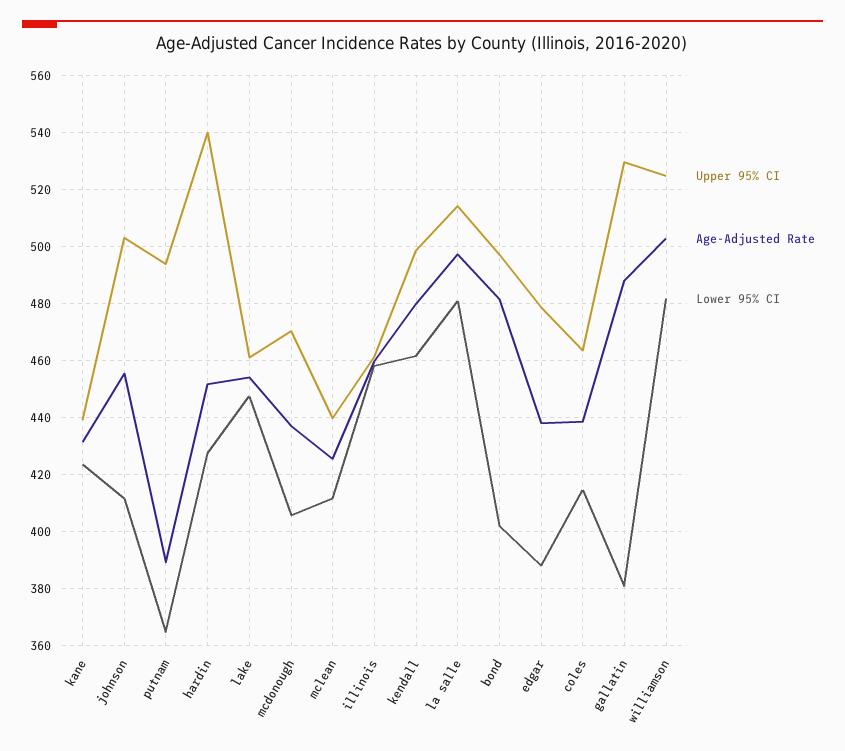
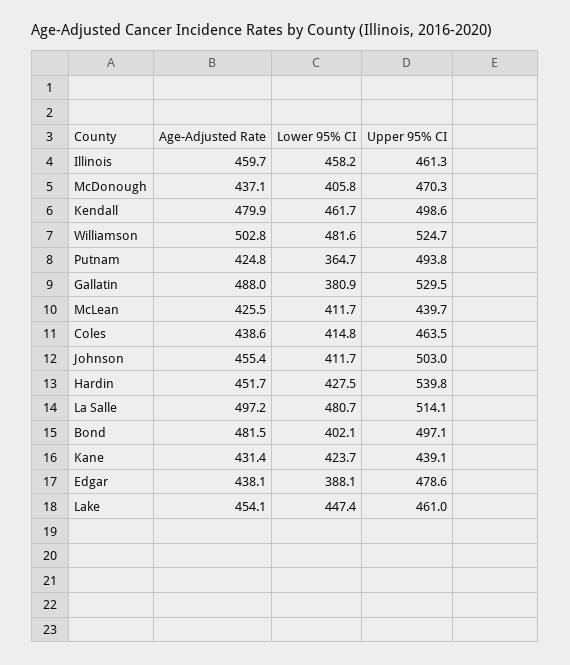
  {
    "Upper 95% CI": {
      "kane": 439.1,
      "johnson": 503,
      "putnam": 493.8,
      "hardin": 539.8,
      "lake": 461,
      "mcdonough": 470.3,
      "mclean": 439.7,
      "illinois": 461.3,
      "kendall": 498.6,
      "la salle": 514.1,
      "bond": 497.1,
      "edgar": 478.6,
      "coles": 463.5,
      "gallatin": 529.5,
      "williamson": 524.7
    },
    "Age-Adjusted Rate": {
      "kane": 431.4,
      "johnson": 455.4,
-     "putnam": 390,
+     "putnam": 424.8,
      "hardin": 451.7,
      "lake": 454.1,
      "mcdonough": 437.1,
      "mclean": 425.5,
      "illinois": 459.7,
      "kendall": 479.9,
      "la salle": 497.2,
      "bond": 481.5,
      "edgar": 438.1,
      "coles": 438.6,
      "gallatin": 488,
      "williamson": 502.8
    },
    "Lower 95% CI": {
      "kane": 423.7,
      "johnson": 411.7,
      "putnam": 364.7,
      "hardin": 427.5,
      "lake": 447.4,
      "mcdonough": 405.8,
      "mclean": 411.7,
      "illinois": 458.2,
      "kendall": 461.7,
      "la salle": 480.7,
      "bond": 402.1,
      "edgar": 388.1,
      "coles": 414.8,
      "gallatin": 380.9,
      "williamson": 481.6
    }
  }

